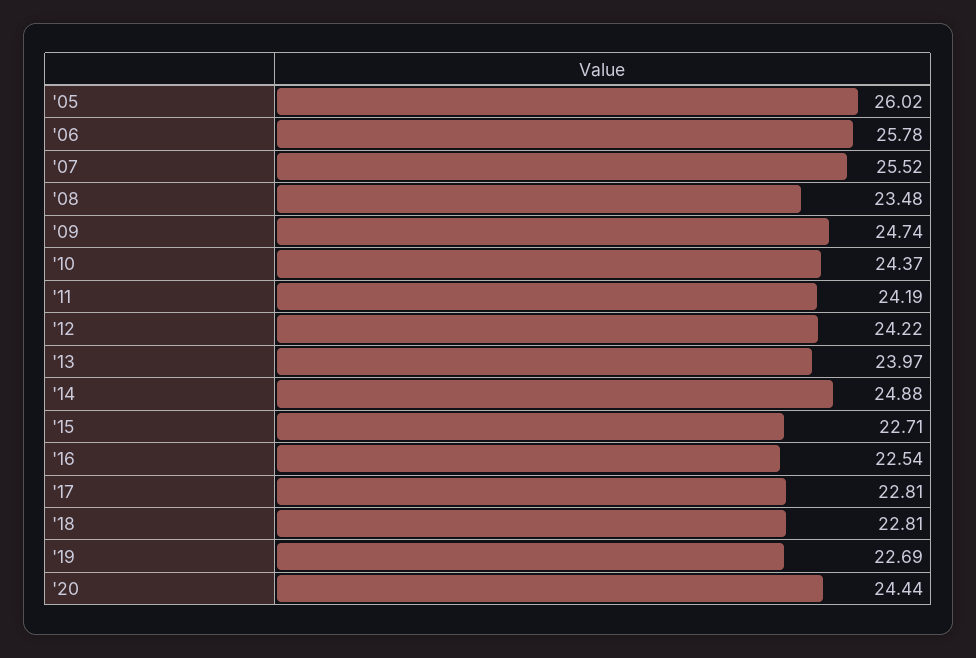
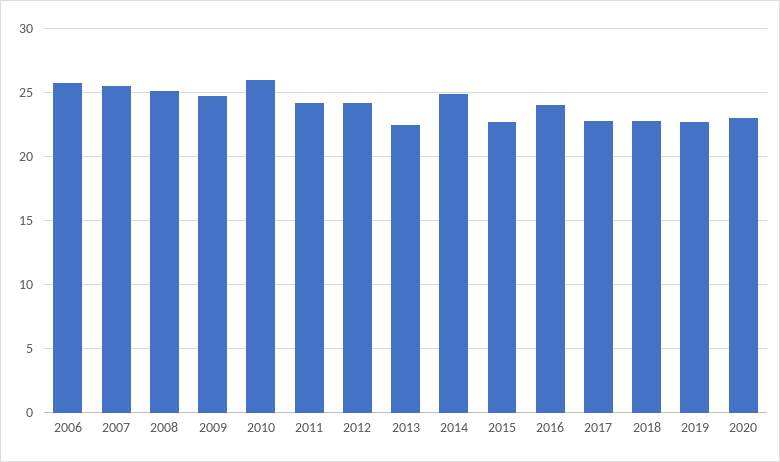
  {
-   "'05": 26.02,
    "'06": 25.78,
    "'07": 25.52,
-   "'08": 23.48,
+   "'08": 25,
    "'09": 24.74,
-   "'10": 24.37,
+   "'10": 26,
    "'11": 24.19,
    "'12": 24.22,
-   "'13": 23.97,
+   "'13": 22.5,
    "'14": 24.88,
    "'15": 22.71,
-   "'16": 22.54,
+   "'16": 24,
    "'17": 22.81,
    "'18": 22.81,
    "'19": 22.69,
-   "'20": 24.44
+   "'20": 23
  }

